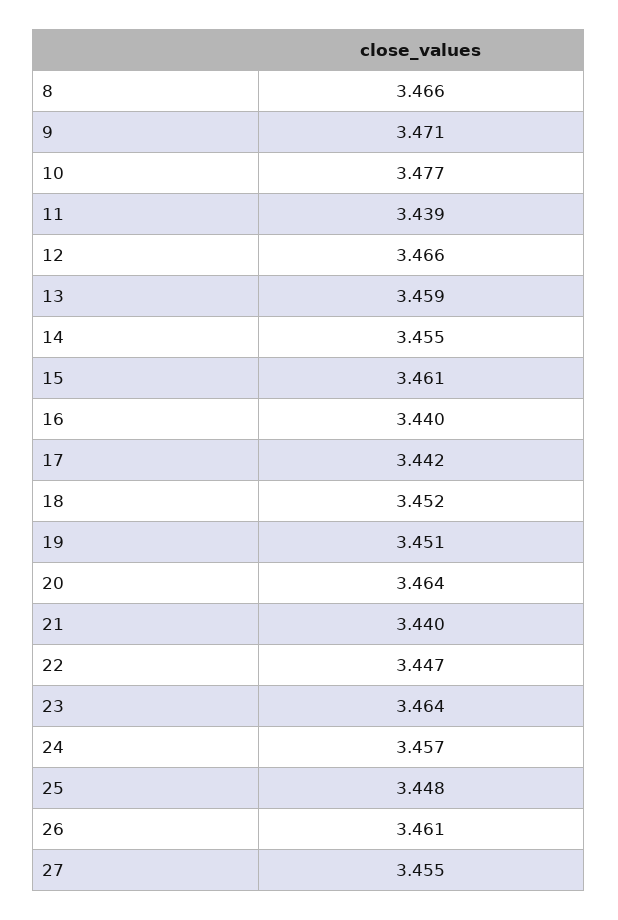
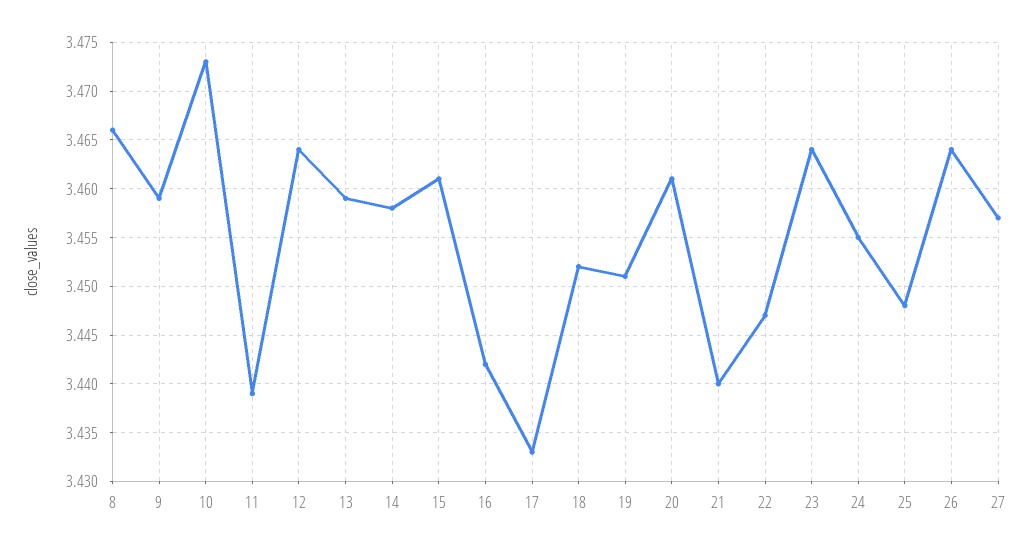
  {
    "8": 3.466,
-   "9": 3.471,
+   "9": 3.459,
-   "10": 3.477,
+   "10": 3.473,
    "11": 3.439,
-   "12": 3.466,
+   "12": 3.464,
    "13": 3.459,
-   "14": 3.455,
+   "14": 3.458,
    "15": 3.461,
-   "16": 3.44,
+   "16": 3.442,
-   "17": 3.442,
+   "17": 3.433,
    "18": 3.452,
    "19": 3.451,
-   "20": 3.464,
+   "20": 3.461,
    "21": 3.44,
    "22": 3.447,
    "23": 3.464,
-   "24": 3.457,
+   "24": 3.455,
    "25": 3.448,
-   "26": 3.461,
+   "26": 3.464,
-   "27": 3.455
+   "27": 3.457
  }

